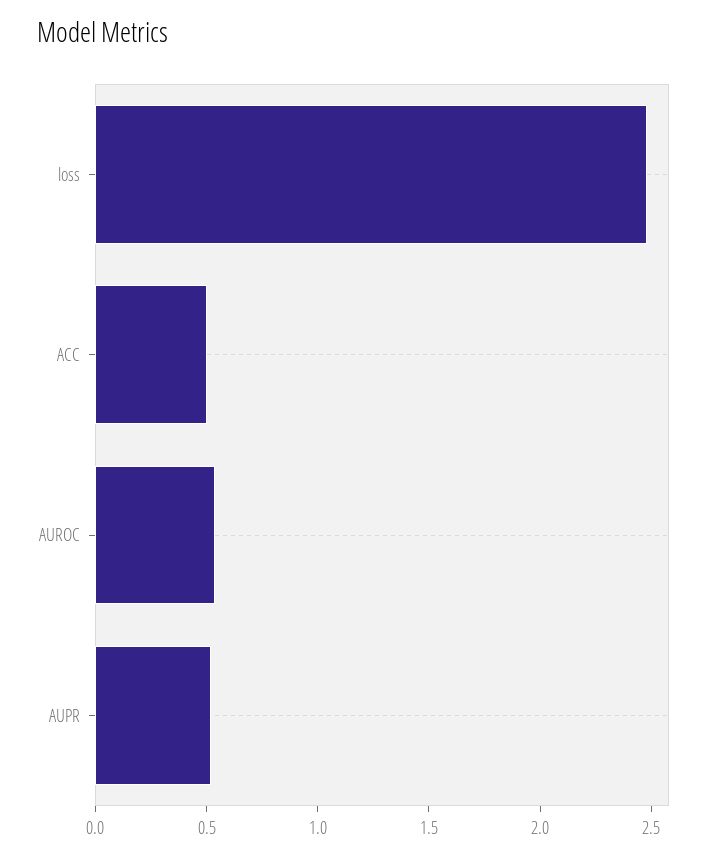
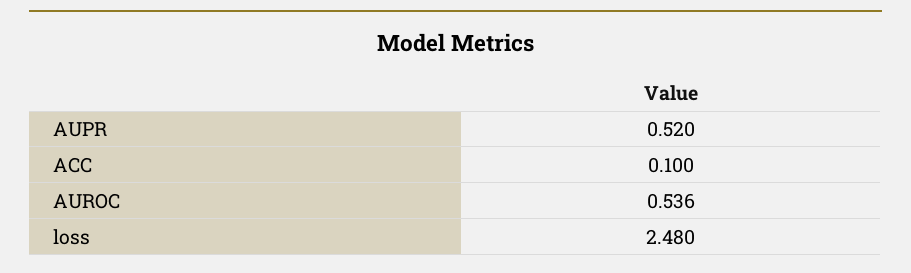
  {
    "loss": 2.48,
-   "ACC": 0.5,
+   "ACC": 0.1,
    "AUROC": 0.536,
    "AUPR": 0.52
  }

